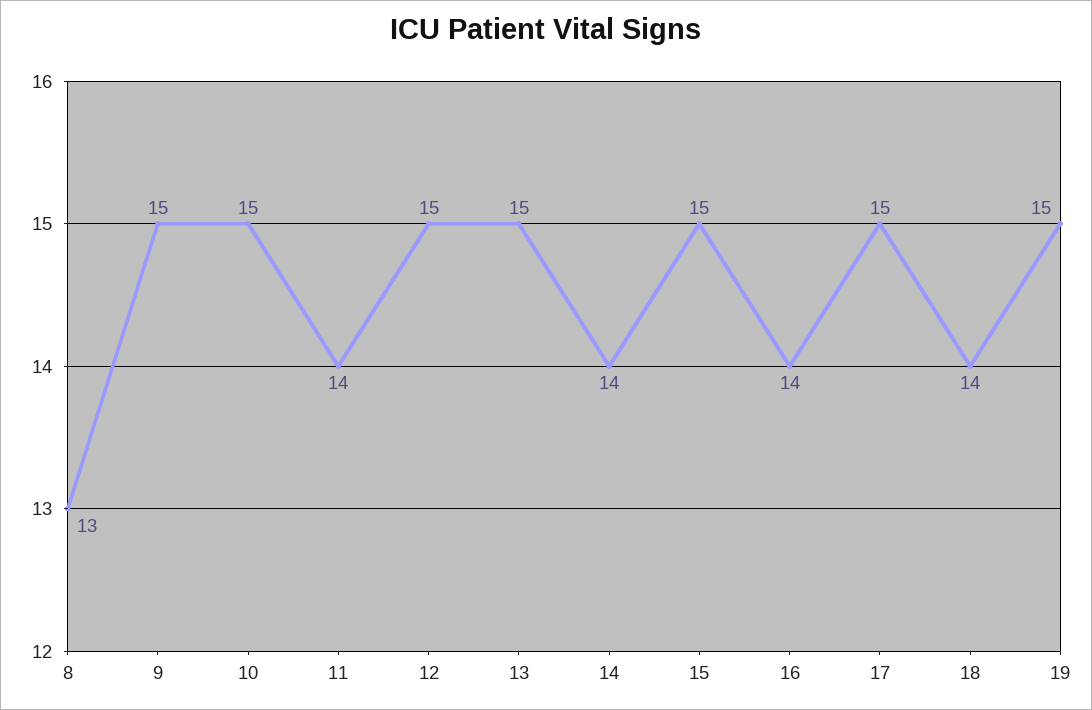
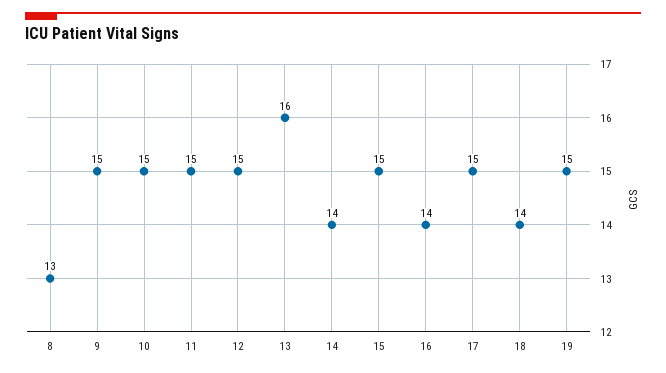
  {
    "8": 13,
    "9": 15,
    "10": 15,
-   "11": 14,
+   "11": 15,
    "12": 15,
-   "13": 15,
+   "13": 16,
    "14": 14,
    "15": 15,
    "16": 14,
    "17": 15,
    "18": 14,
    "19": 15
  }

